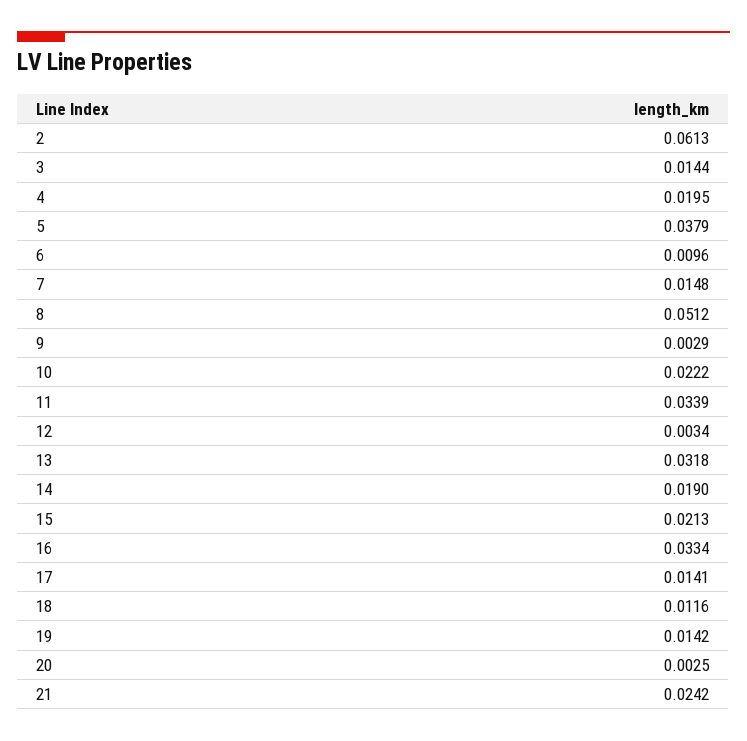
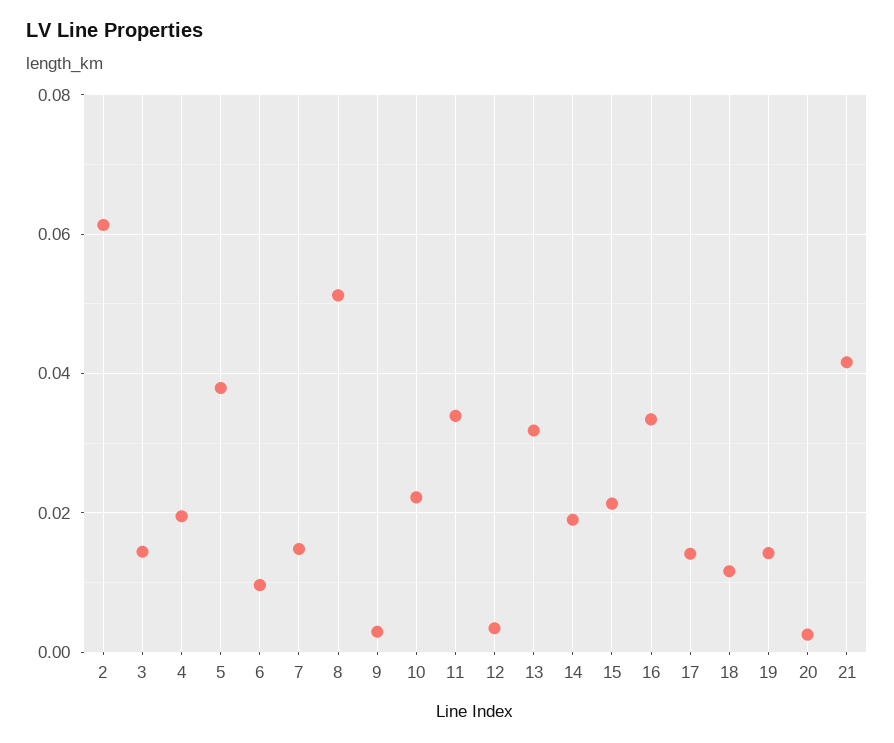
  {
    "2": 0.0613,
    "3": 0.0144,
    "4": 0.0195,
    "5": 0.0379,
    "6": 0.0096,
    "7": 0.0148,
    "8": 0.0512,
    "9": 0.0029,
    "10": 0.0222,
    "11": 0.0339,
    "12": 0.0034,
    "13": 0.0318,
    "14": 0.019,
    "15": 0.0213,
    "16": 0.0334,
    "17": 0.0141,
    "18": 0.0116,
    "19": 0.0142,
    "20": 0.0025,
-   "21": 0.0242
+   "21": 0.042
  }

